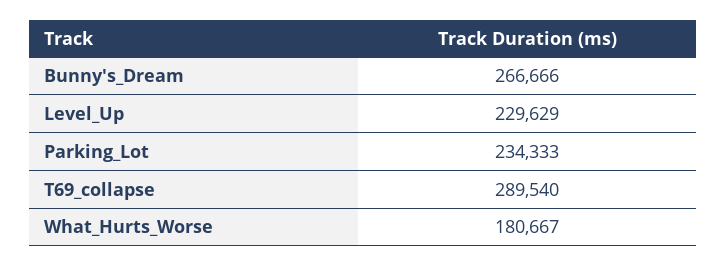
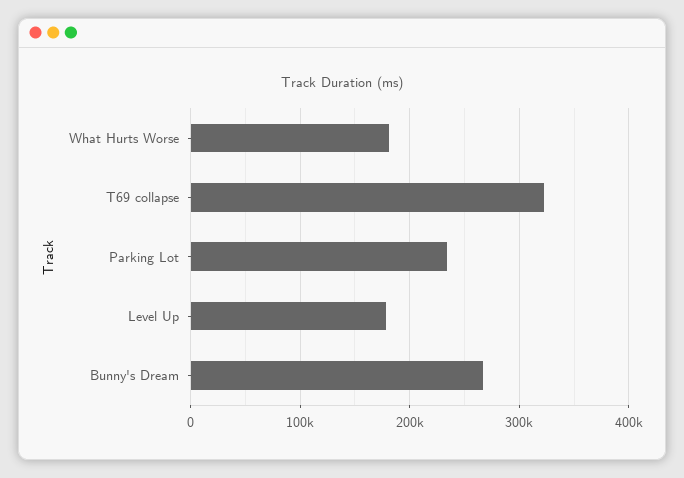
  {
    "Bunny's_Dream": 266666,
-   "Level_Up": 229629,
+   "Level_Up": 180000,
    "Parking_Lot": 234333,
-   "T69_collapse": 289540,
+   "T69_collapse": 320000,
    "What_Hurts_Worse": 180667
  }

